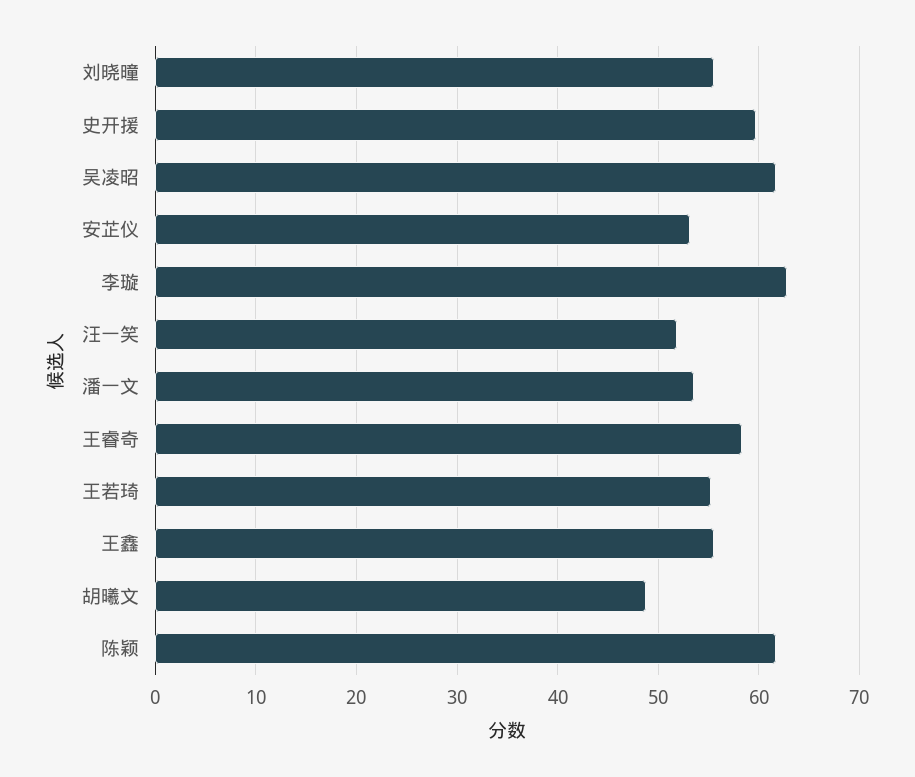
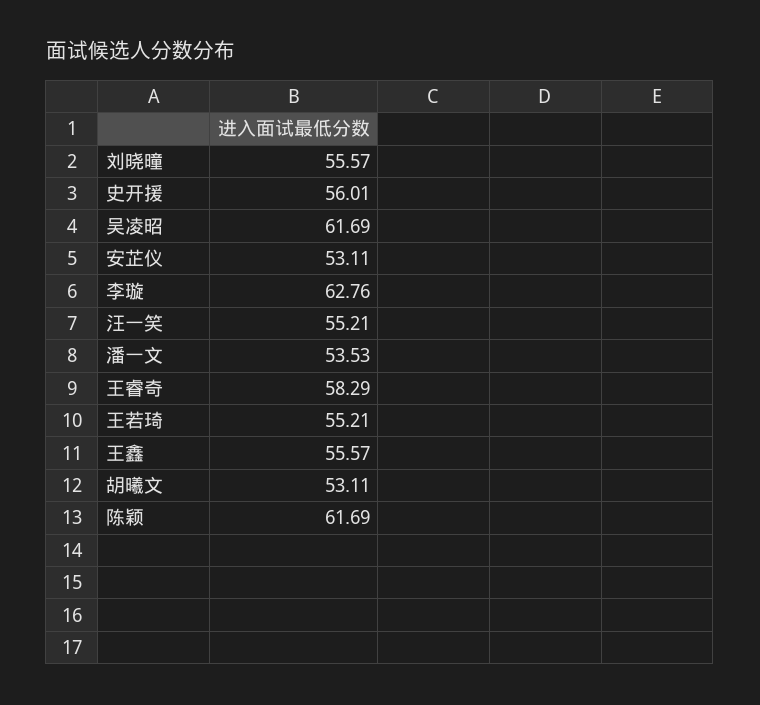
  {
    "刘晓曈": 55.57,
-   "史开援": 60,
+   "史开援": 56.01,
    "吴凌昭": 61.69,
    "安芷仪": 53.11,
    "李璇": 62.76,
-   "汪一笑": 52,
+   "汪一笑": 55.21,
    "潘一文": 53.53,
    "王睿奇": 58.29,
    "王若琦": 55.21,
    "王鑫": 55.57,
-   "胡曦文": 49,
+   "胡曦文": 53.11,
    "陈颖": 61.69
  }

